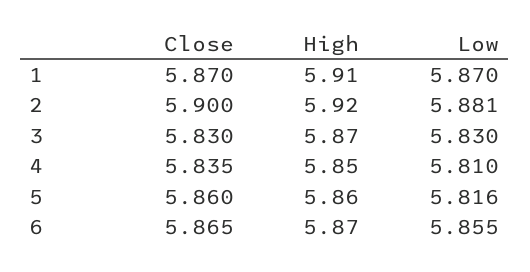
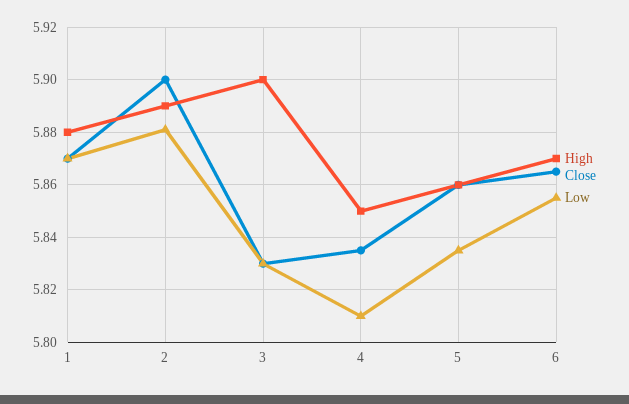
  {
    "Close": {
      "1": 5.87,
      "2": 5.9,
      "3": 5.83,
      "4": 5.835,
      "5": 5.86,
      "6": 5.865
    },
    "High": {
-     "1": 5.91,
+     "1": 5.88,
-     "2": 5.92,
+     "2": 5.89,
-     "3": 5.87,
+     "3": 5.9,
      "4": 5.85,
      "5": 5.86,
      "6": 5.87
    },
    "Low": {
      "1": 5.87,
      "2": 5.881,
      "3": 5.83,
      "4": 5.81,
-     "5": 5.816,
+     "5": 5.835,
      "6": 5.855
    }
  }

